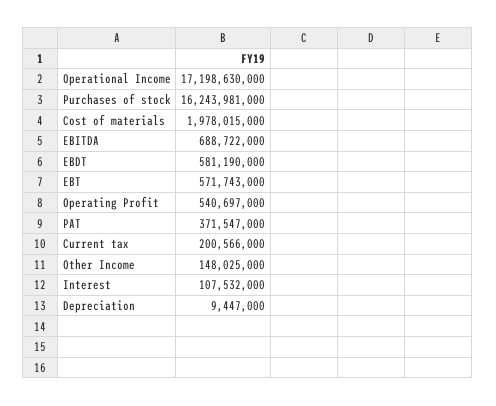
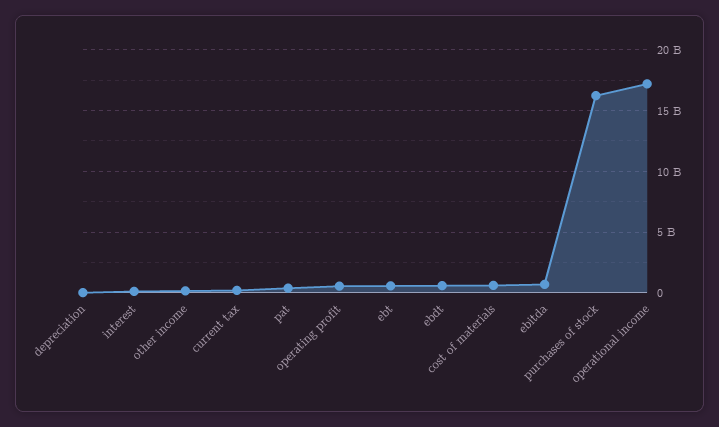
  {
    "Operational Income": 17198630000,
    "Purchases of stock": 16243981000,
-   "Cost of materials": 1978015000,
+   "Cost of materials": 500000000,
    "EBITDA": 688722000,
    "EBDT": 581190000,
    "EBT": 571743000,
    "Operating Profit": 540697000,
    "PAT": 371547000,
    "Current tax": 200566000,
    "Other Income": 148025000,
    "Interest": 107532000,
    "Depreciation": 9447000
  }

